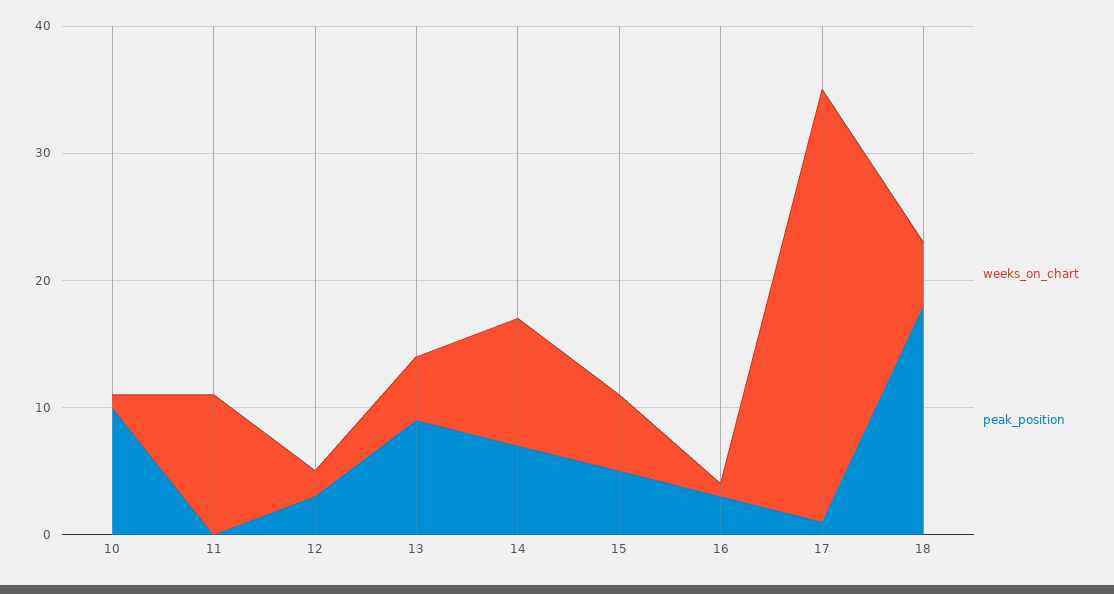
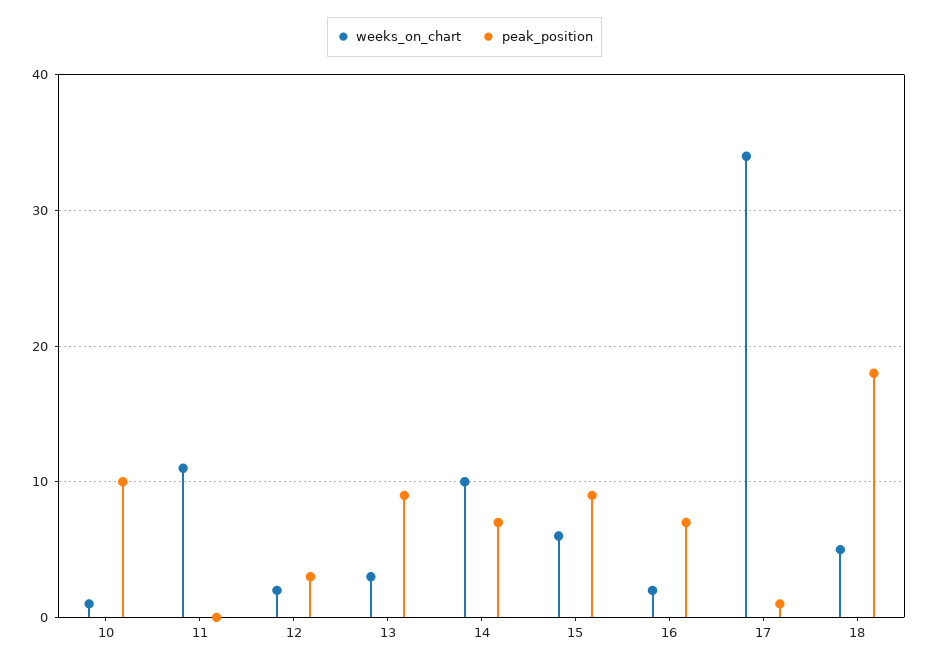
  {
    "weeks_on_chart": {
      "10": 1,
      "11": 11,
      "12": 2,
-     "13": 5,
+     "13": 3,
      "14": 10,
      "15": 6,
-     "16": 1,
+     "16": 2,
      "17": 34,
      "18": 5
    },
    "peak_position": {
      "10": 10,
      "11": 0,
      "12": 3,
      "13": 9,
      "14": 7,
-     "15": 5,
+     "15": 9,
-     "16": 3,
+     "16": 7,
      "17": 1,
      "18": 18
    }
  }

